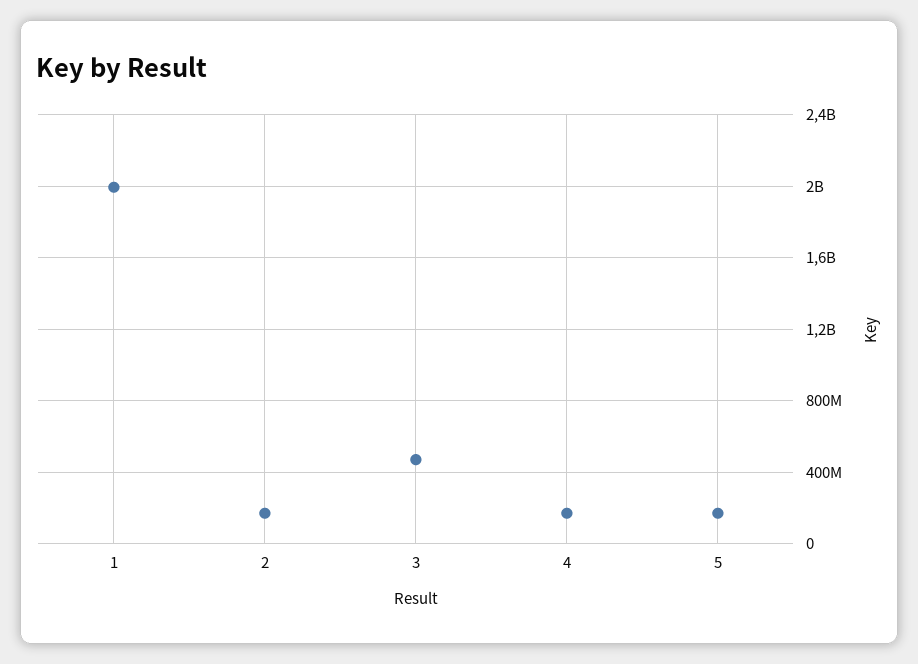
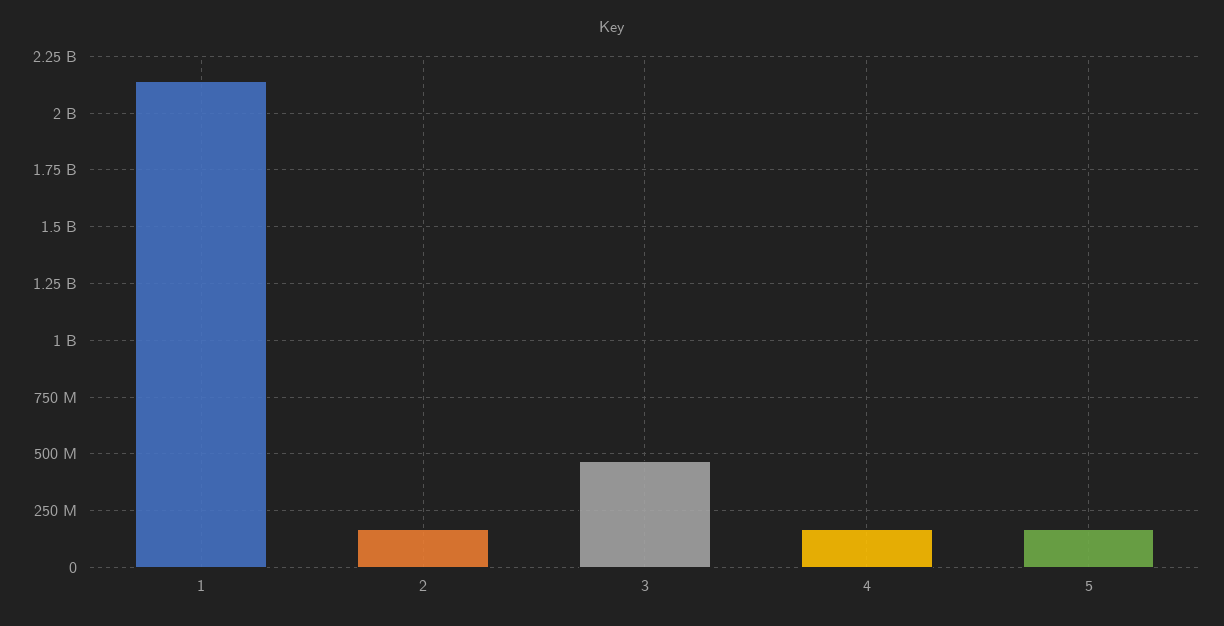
  {
-   "1": 2000000000,
+   "1": 2150000000,
    "2": 150000000,
    "3": 450000000,
    "4": 150000000,
    "5": 150000000
  }

